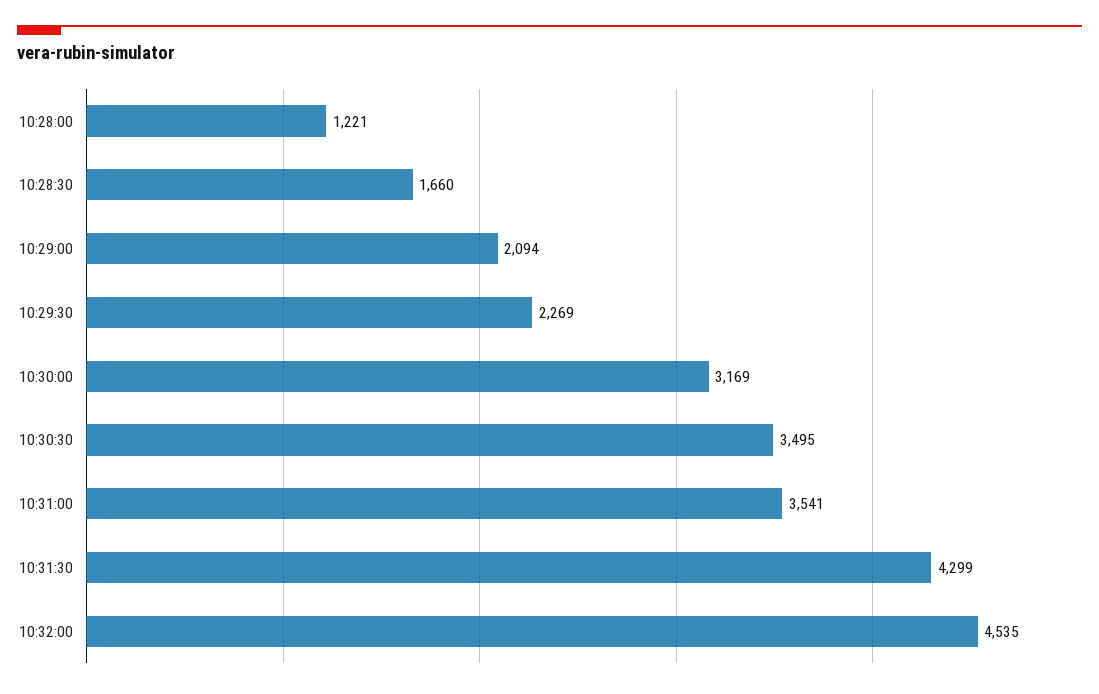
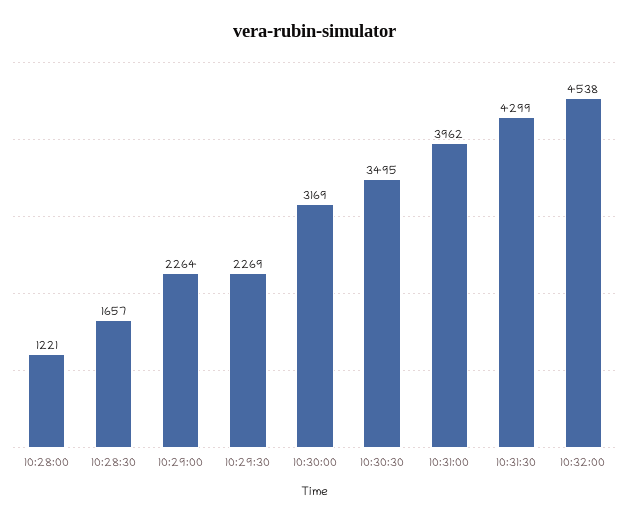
  {
    "10:28:00": 1221,
-   "10:28:30": 1660,
+   "10:28:30": 1657,
-   "10:29:00": 2094,
+   "10:29:00": 2264,
    "10:29:30": 2269,
    "10:30:00": 3169,
    "10:30:30": 3495,
-   "10:31:00": 3541,
+   "10:31:00": 3962,
    "10:31:30": 4299,
-   "10:32:00": 4535
+   "10:32:00": 4538
  }

